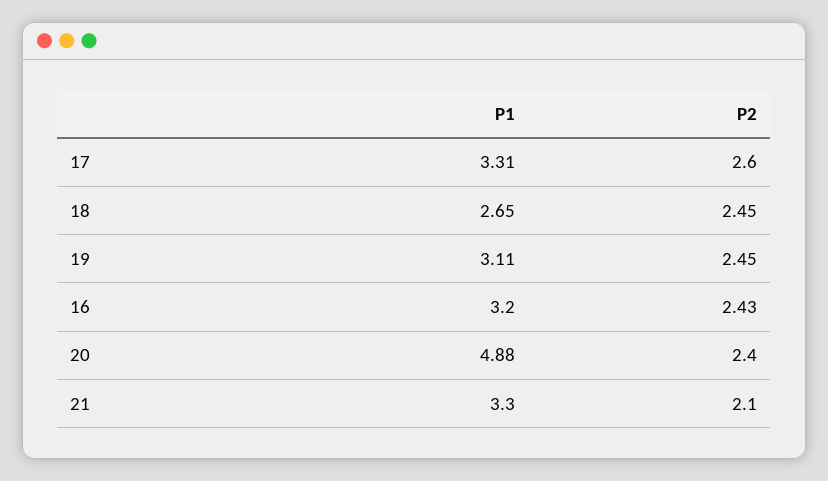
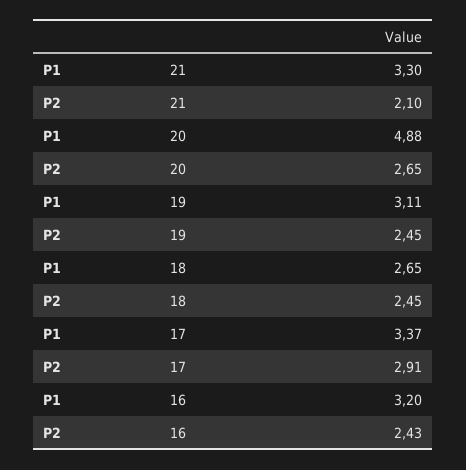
  {
    "P1": {
-     "17": 3.31,
+     "17": 3.37,
      "18": 2.65,
      "19": 3.11,
      "16": 3.2,
      "20": 4.88,
      "21": 3.3
    },
    "P2": {
-     "17": 2.6,
+     "17": 2.91,
      "18": 2.45,
      "19": 2.45,
      "16": 2.43,
-     "20": 2.4,
+     "20": 2.65,
      "21": 2.1
    }
  }

